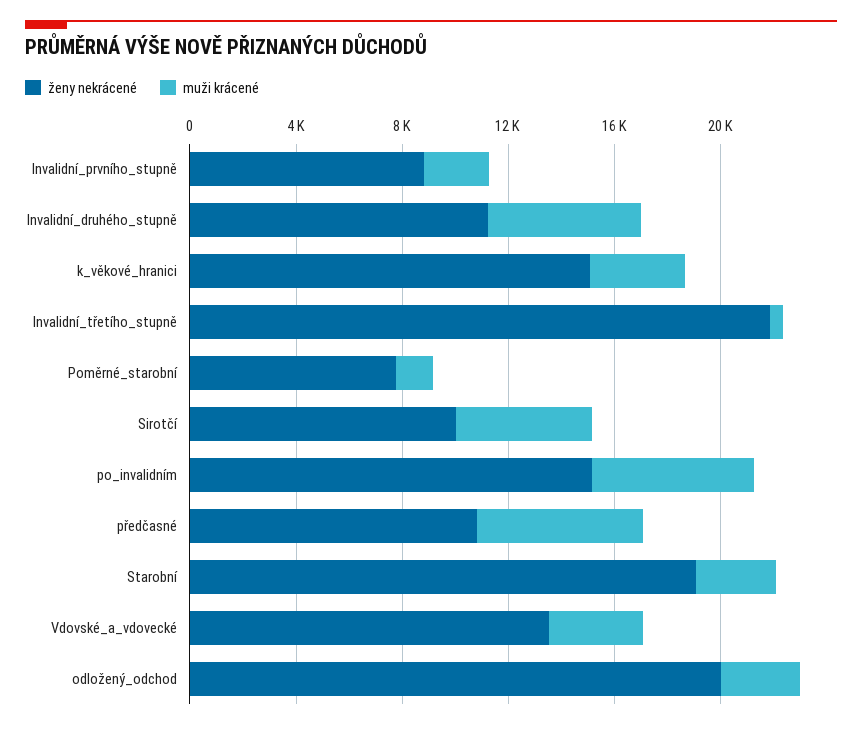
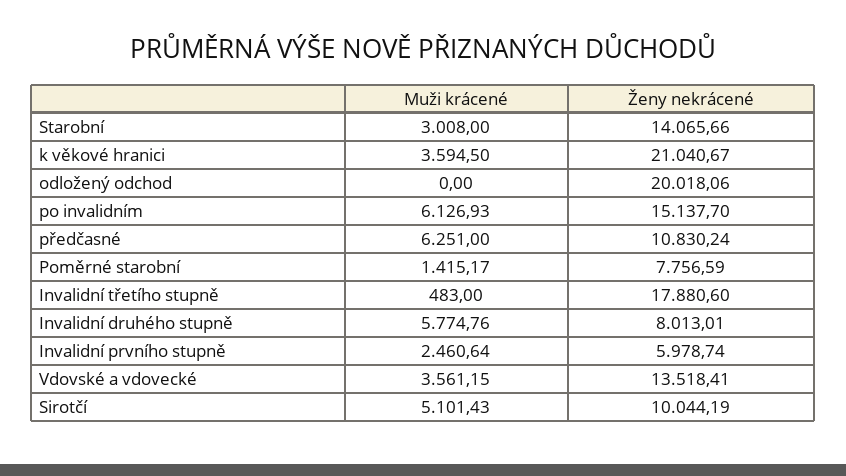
  {
    "ženy nekrácené": {
-     "Invalidní_prvního_stupně": 9000,
+     "Invalidní_prvního_stupně": 5978.74,
-     "Invalidní_druhého_stupně": 11000,
+     "Invalidní_druhého_stupně": 8013.01,
-     "k_věkové_hranici": 15000,
+     "k_věkové_hranici": 21040.67,
-     "Invalidní_třetího_stupně": 22000,
+     "Invalidní_třetího_stupně": 17880.6,
      "Poměrné_starobní": 7756.59,
      "Sirotčí": 10044.19,
      "po_invalidním": 15137.7,
      "předčasné": 10830.24,
-     "Starobní": 19000,
+     "Starobní": 14065.66,
      "Vdovské_a_vdovecké": 13518.41,
      "odložený_odchod": 20018.06
    },
    "muži krácené": {
      "Invalidní_prvního_stupně": 2460.64,
      "Invalidní_druhého_stupně": 5774.76,
      "k_věkové_hranici": 3594.5,
      "Invalidní_třetího_stupně": 483,
      "Poměrné_starobní": 1415.17,
      "Sirotčí": 5101.43,
      "po_invalidním": 6126.93,
      "předčasné": 6251,
      "Starobní": 3008,
      "Vdovské_a_vdovecké": 3561.15,
-     "odložený_odchod": 3000
+     "odložený_odchod": 0
    }
  }

